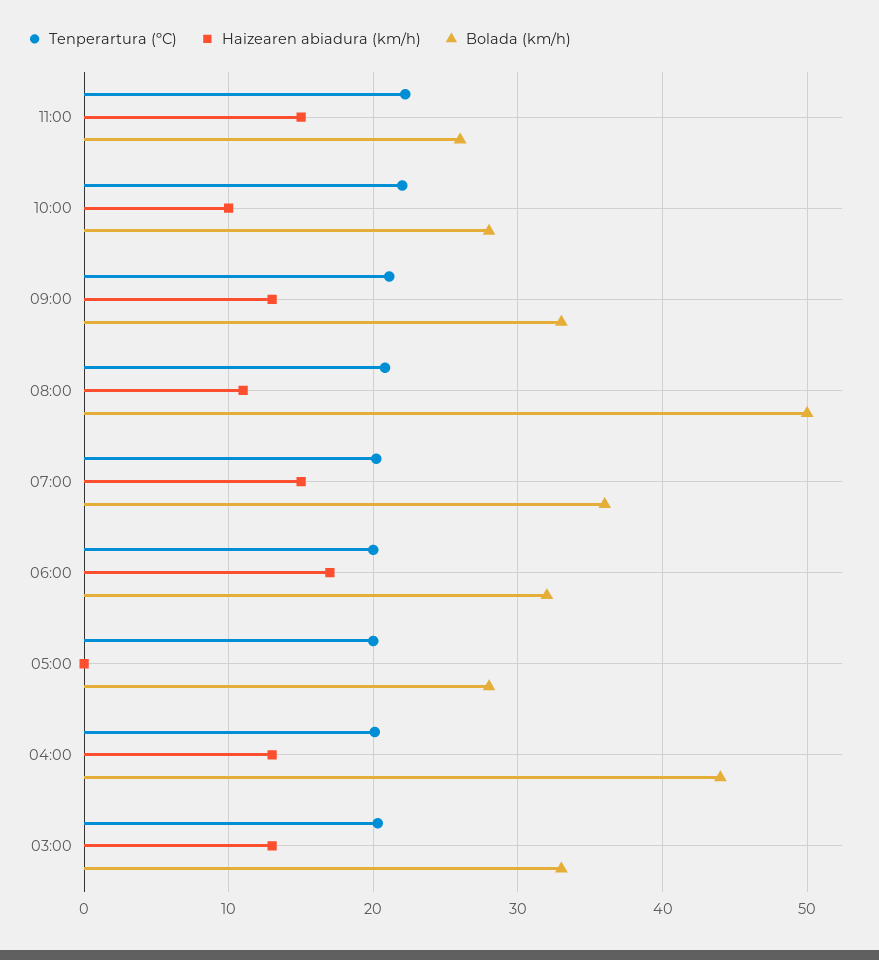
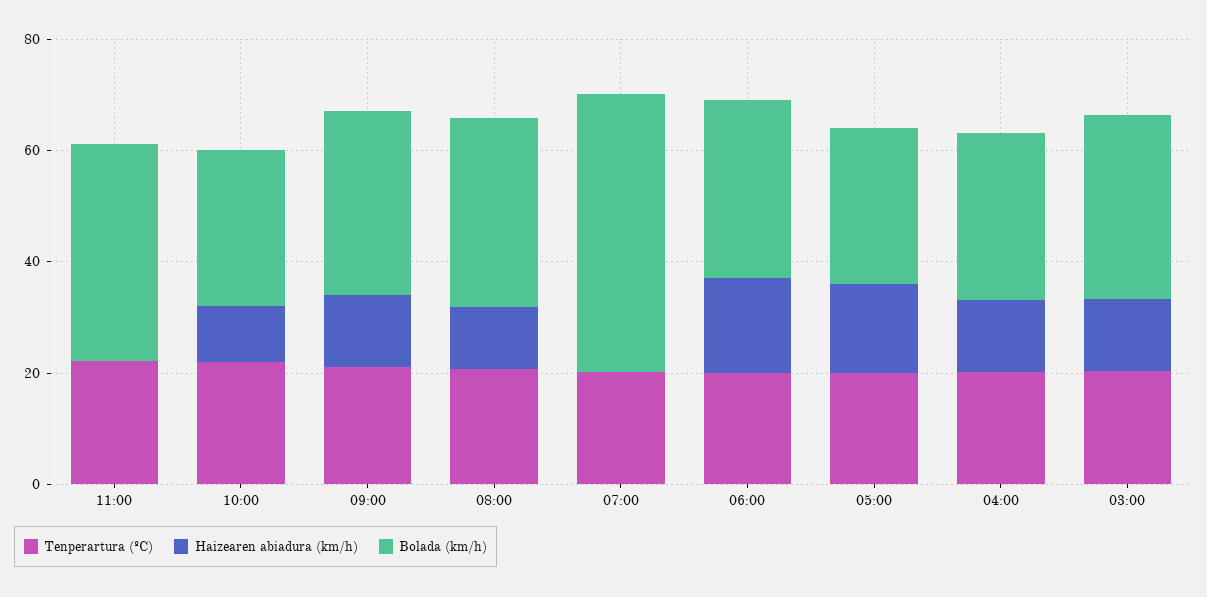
  {
    "Tenperartura (ºC)": {
      "11:00": 22,
      "10:00": 22,
      "09:00": 21,
      "08:00": 21,
      "07:00": 20,
      "06:00": 20,
      "05:00": 20,
      "04:00": 20,
      "03:00": 20
    },
    "Haizearen abiadura (km/h)": {
-     "11:00": 15,
+     "11:00": 0,
      "10:00": 10,
      "09:00": 13,
      "08:00": 11,
-     "07:00": 15,
+     "07:00": 0,
      "06:00": 17,
-     "05:00": 0,
+     "05:00": 15,
      "04:00": 13,
      "03:00": 13
    },
    "Bolada (km/h)": {
-     "11:00": 26,
+     "11:00": 40,
      "10:00": 28,
      "09:00": 33,
-     "08:00": 50,
+     "08:00": 35,
-     "07:00": 36,
+     "07:00": 50,
      "06:00": 32,
      "05:00": 28,
-     "04:00": 44,
+     "04:00": 30,
      "03:00": 33
    }
  }

